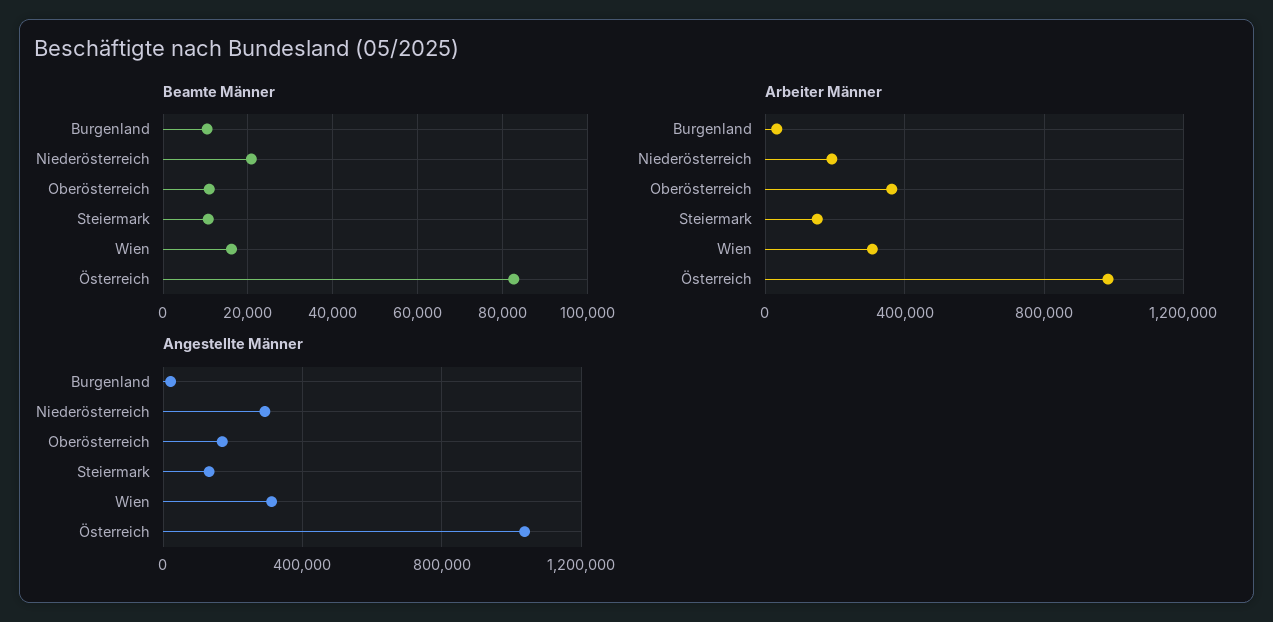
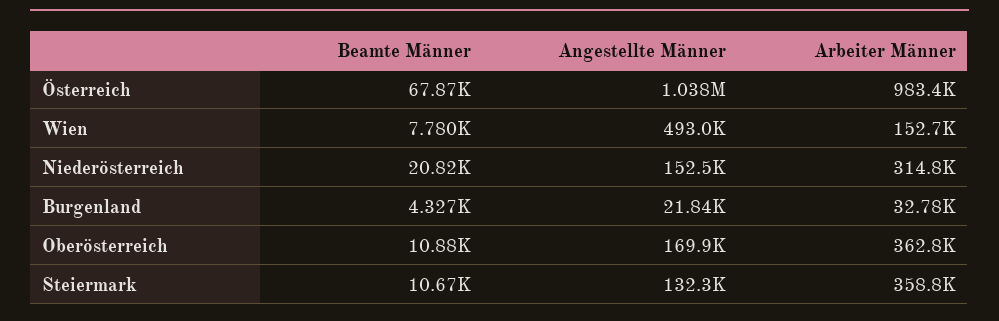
  {
    "Beamte Männer": {
-     "Burgenland": 10000,
+     "Burgenland": 4327,
      "Niederösterreich": 20820,
      "Oberösterreich": 10880,
      "Steiermark": 10670,
-     "Wien": 16000,
+     "Wien": 7780,
-     "Österreich": 82000
+     "Österreich": 67870
    },
    "Arbeiter Männer": {
      "Burgenland": 32780,
-     "Niederösterreich": 200000,
+     "Niederösterreich": 314800,
      "Oberösterreich": 362800,
-     "Steiermark": 150000,
+     "Steiermark": 358800,
-     "Wien": 300000,
+     "Wien": 152700,
      "Österreich": 983400
    },
    "Angestellte Männer": {
      "Burgenland": 21840,
-     "Niederösterreich": 300000,
+     "Niederösterreich": 152500,
      "Oberösterreich": 169900,
      "Steiermark": 132300,
-     "Wien": 300000,
+     "Wien": 493000,
      "Österreich": 1038000
    }
  }

